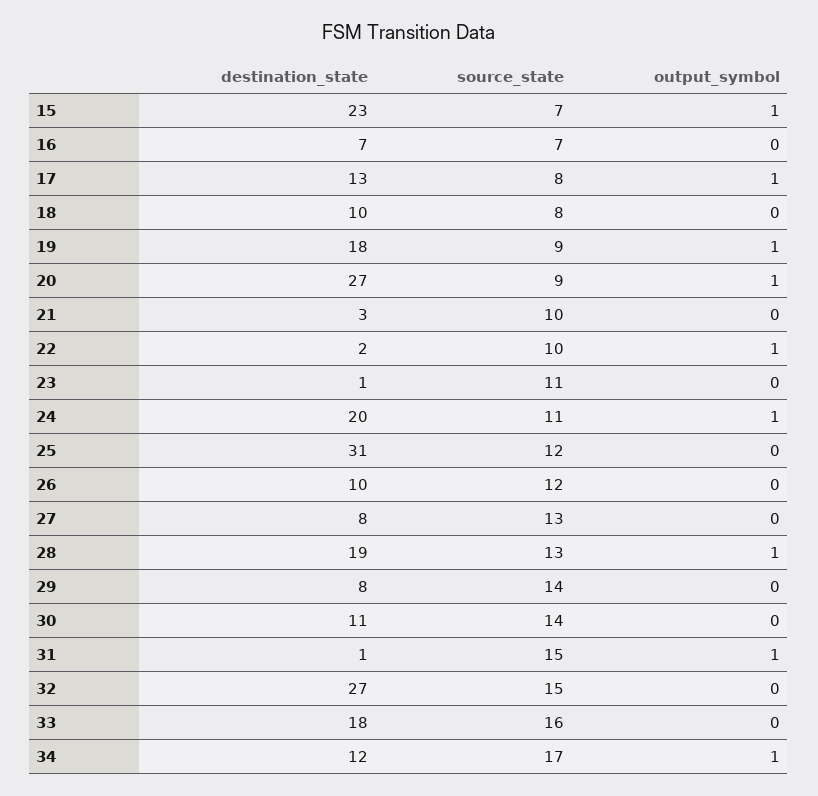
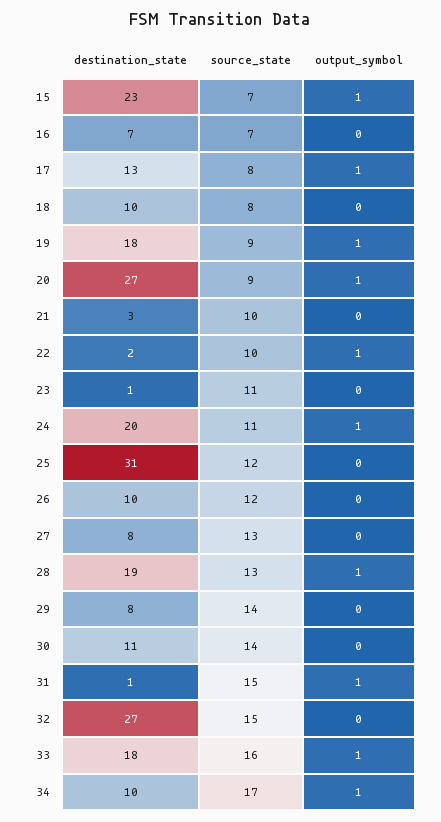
  {
    "destination_state": {
      "15": 23,
      "16": 7,
      "17": 13,
      "18": 10,
      "19": 18,
      "20": 27,
      "21": 3,
      "22": 2,
      "23": 1,
      "24": 20,
      "25": 31,
      "26": 10,
      "27": 8,
      "28": 19,
      "29": 8,
      "30": 11,
      "31": 1,
      "32": 27,
      "33": 18,
-     "34": 12
+     "34": 10
    },
    "source_state": {
      "15": 7,
      "16": 7,
      "17": 8,
      "18": 8,
      "19": 9,
      "20": 9,
      "21": 10,
      "22": 10,
      "23": 11,
      "24": 11,
      "25": 12,
      "26": 12,
      "27": 13,
      "28": 13,
      "29": 14,
      "30": 14,
      "31": 15,
      "32": 15,
      "33": 16,
      "34": 17
    },
    "output_symbol": {
      "15": 1,
      "16": 0,
      "17": 1,
      "18": 0,
      "19": 1,
      "20": 1,
      "21": 0,
      "22": 1,
      "23": 0,
      "24": 1,
      "25": 0,
      "26": 0,
      "27": 0,
      "28": 1,
      "29": 0,
      "30": 0,
      "31": 1,
      "32": 0,
-     "33": 0,
+     "33": 1,
      "34": 1
    }
  }

